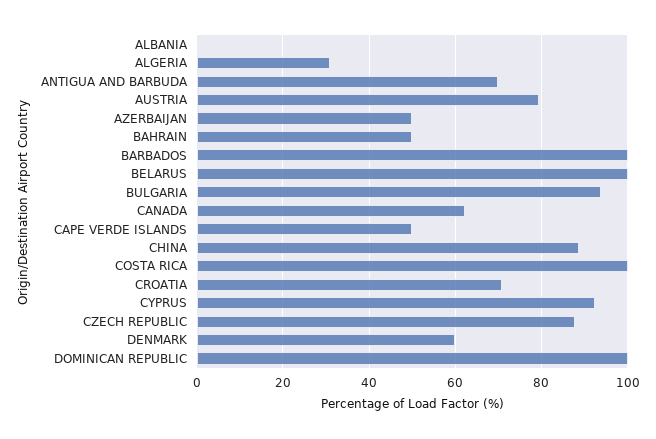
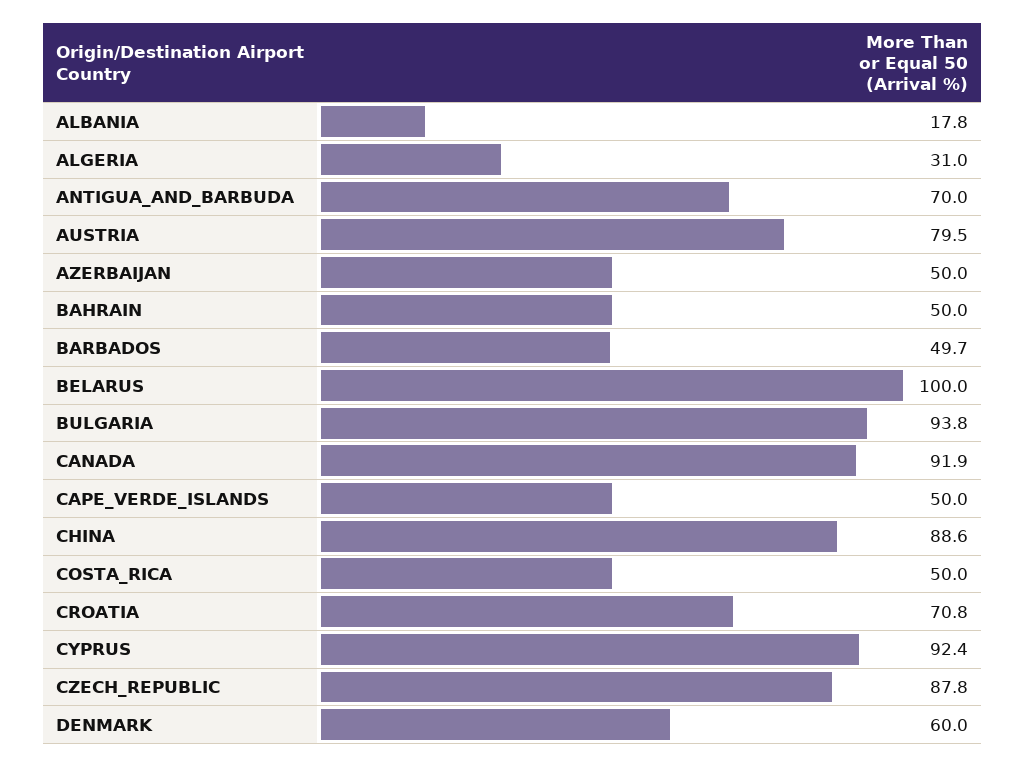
  {
-   "ALBANIA": 0,
+   "ALBANIA": 17.8,
    "ALGERIA": 31,
    "ANTIGUA AND BARBUDA": 70,
    "AUSTRIA": 79.5,
    "AZERBAIJAN": 50,
    "BAHRAIN": 50,
-   "BARBADOS": 100,
+   "BARBADOS": 49.7,
    "BELARUS": 100,
    "BULGARIA": 93.8,
-   "CANADA": 62,
+   "CANADA": 91.9,
    "CAPE VERDE ISLANDS": 50,
    "CHINA": 88.6,
-   "COSTA RICA": 100,
+   "COSTA RICA": 50,
    "CROATIA": 70.8,
    "CYPRUS": 92.4,
    "CZECH REPUBLIC": 87.8,
-   "DENMARK": 60,
+   "DENMARK": 60
-   "DOMINICAN REPUBLIC": 100
  }

